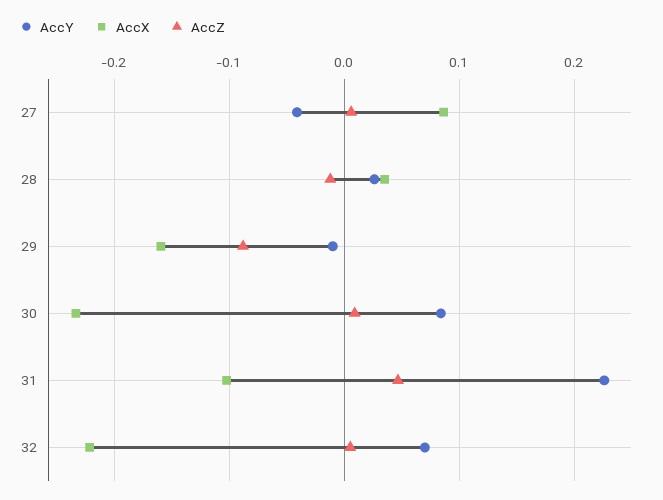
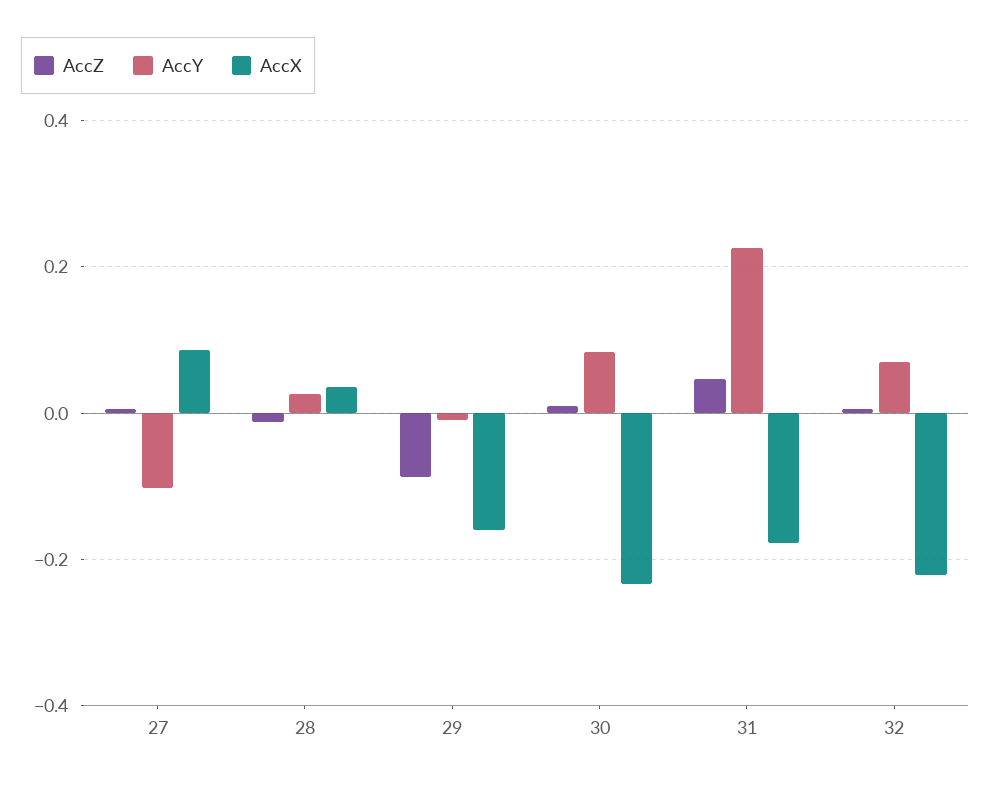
  {
    "AccY": {
-     "27": -0.04,
+     "27": -0.1,
      "28": 0.03,
      "29": -0.01,
      "30": 0.08,
      "31": 0.23,
      "32": 0.07
    },
    "AccX": {
      "27": 0.09,
      "28": 0.04,
      "29": -0.16,
      "30": -0.23,
-     "31": -0.1,
+     "31": -0.18,
      "32": -0.22
    },
    "AccZ": {
      "27": 0.01,
      "28": -0.01,
      "29": -0.09,
      "30": 0.01,
      "31": 0.05,
      "32": 0.01
    }
  }

